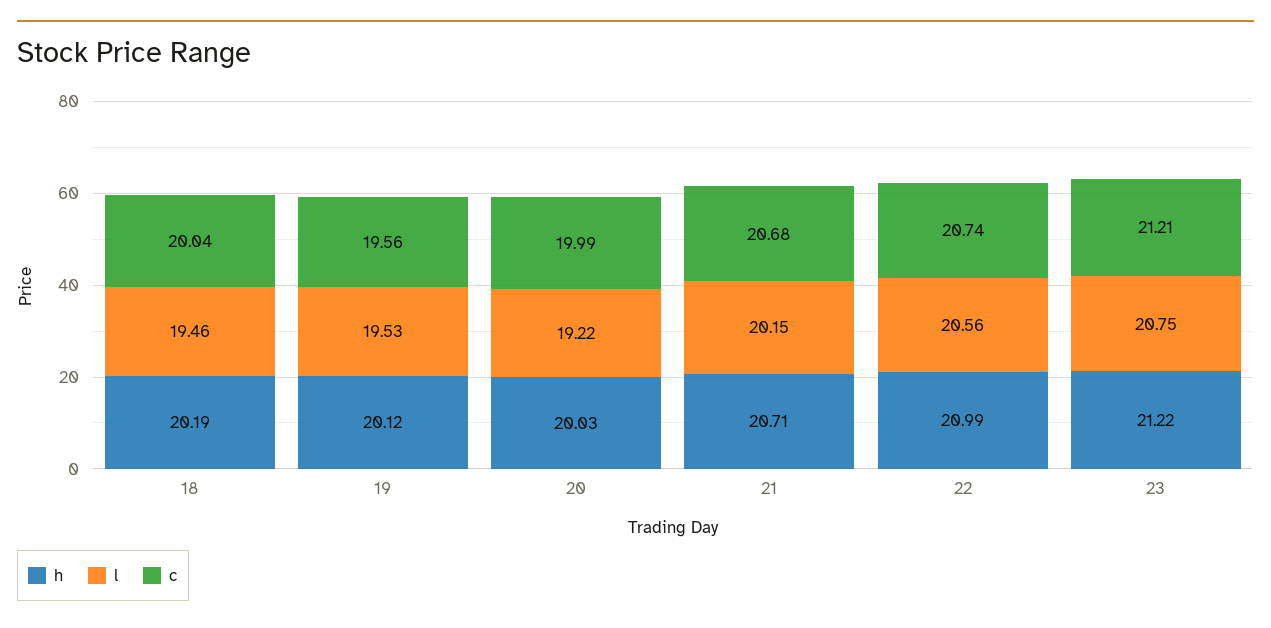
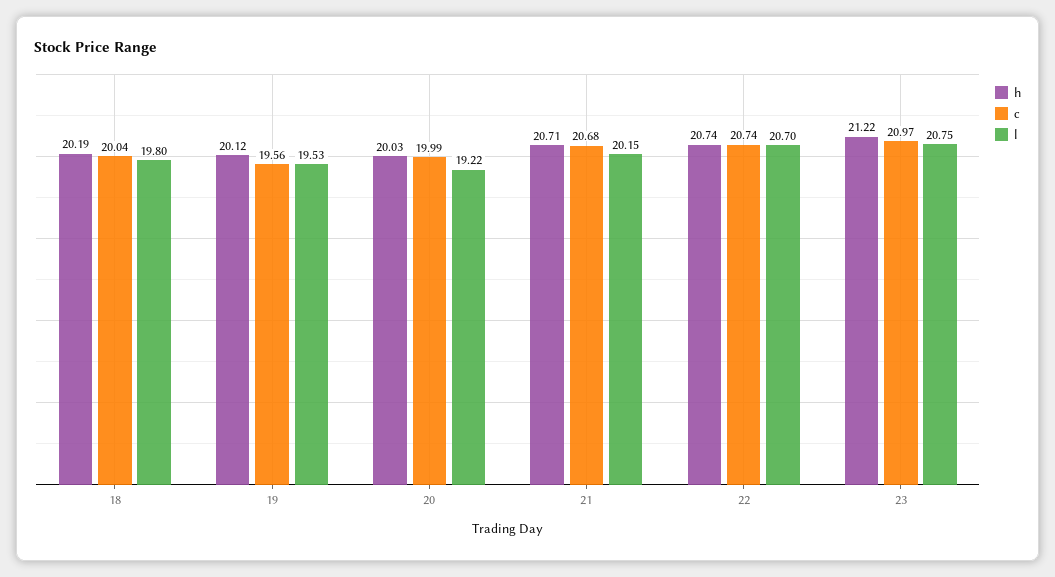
  {
    "h": {
      "18": 20.19,
      "19": 20.12,
      "20": 20.03,
      "21": 20.71,
-     "22": 20.99,
+     "22": 20.74,
      "23": 21.22
    },
    "l": {
-     "18": 19.46,
+     "18": 19.8,
      "19": 19.53,
      "20": 19.22,
      "21": 20.15,
-     "22": 20.56,
+     "22": 20.7,
      "23": 20.75
    },
    "c": {
      "18": 20.04,
      "19": 19.56,
      "20": 19.99,
      "21": 20.68,
      "22": 20.74,
-     "23": 21.21
+     "23": 20.97
    }
  }

